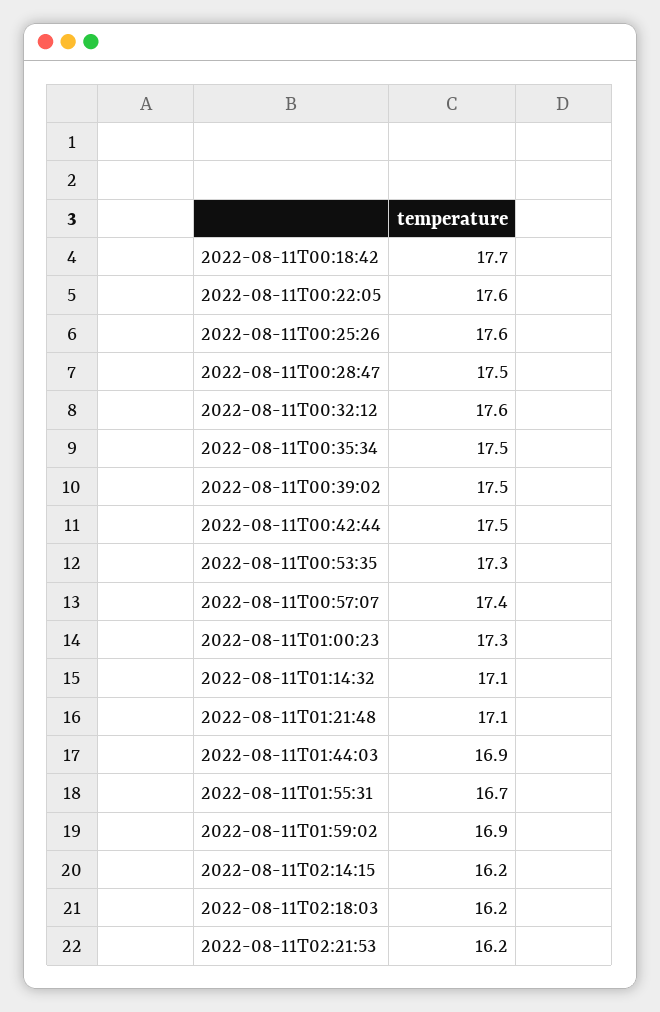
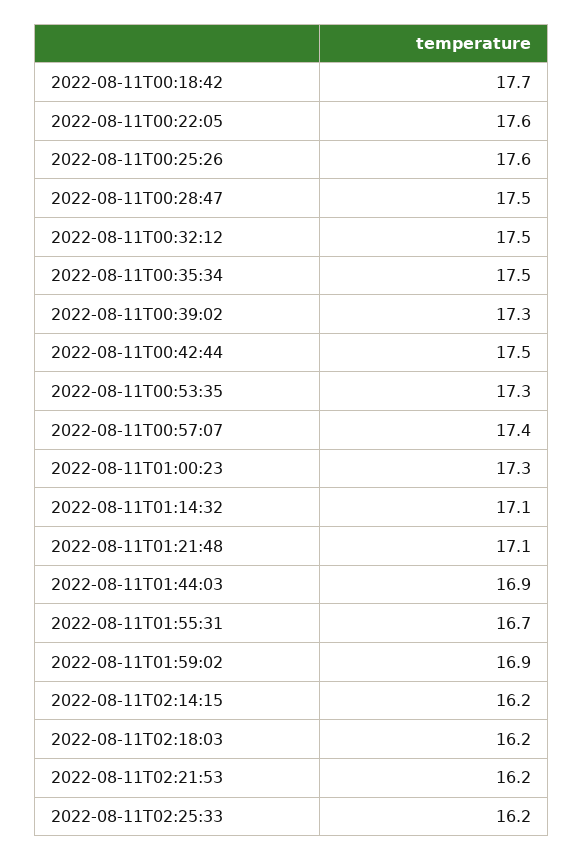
  {
    "2022-08-11T00:18:42": 17.7,
    "2022-08-11T00:22:05": 17.6,
    "2022-08-11T00:25:26": 17.6,
    "2022-08-11T00:28:47": 17.5,
-   "2022-08-11T00:32:12": 17.6,
+   "2022-08-11T00:32:12": 17.5,
    "2022-08-11T00:35:34": 17.5,
-   "2022-08-11T00:39:02": 17.5,
+   "2022-08-11T00:39:02": 17.3,
    "2022-08-11T00:42:44": 17.5,
    "2022-08-11T00:53:35": 17.3,
    "2022-08-11T00:57:07": 17.4,
    "2022-08-11T01:00:23": 17.3,
    "2022-08-11T01:14:32": 17.1,
    "2022-08-11T01:21:48": 17.1,
    "2022-08-11T01:44:03": 16.9,
    "2022-08-11T01:55:31": 16.7,
    "2022-08-11T01:59:02": 16.9,
    "2022-08-11T02:14:15": 16.2,
    "2022-08-11T02:18:03": 16.2,
-   "2022-08-11T02:21:53": 16.2
+   "2022-08-11T02:21:53": 16.2,
+   "2022-08-11T02:25:33": 16.2
  }

